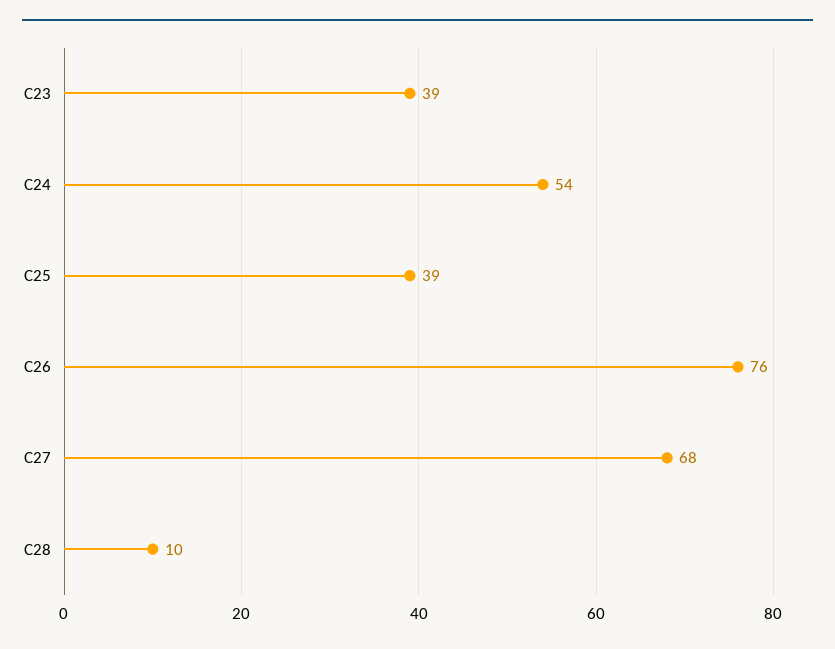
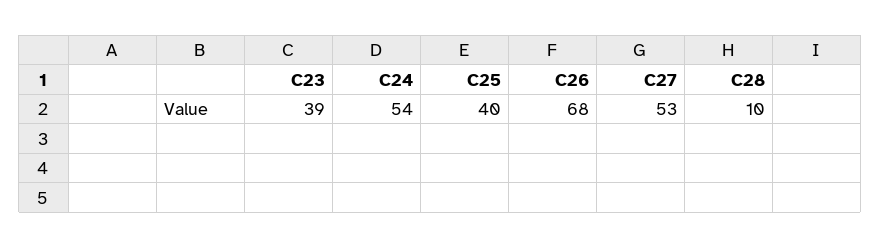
  {
    "C23": 39,
    "C24": 54,
-   "C25": 39,
+   "C25": 40,
-   "C26": 76,
+   "C26": 68,
-   "C27": 68,
+   "C27": 53,
    "C28": 10
  }

